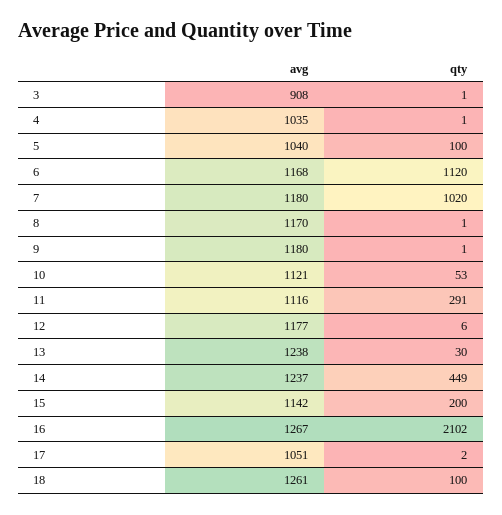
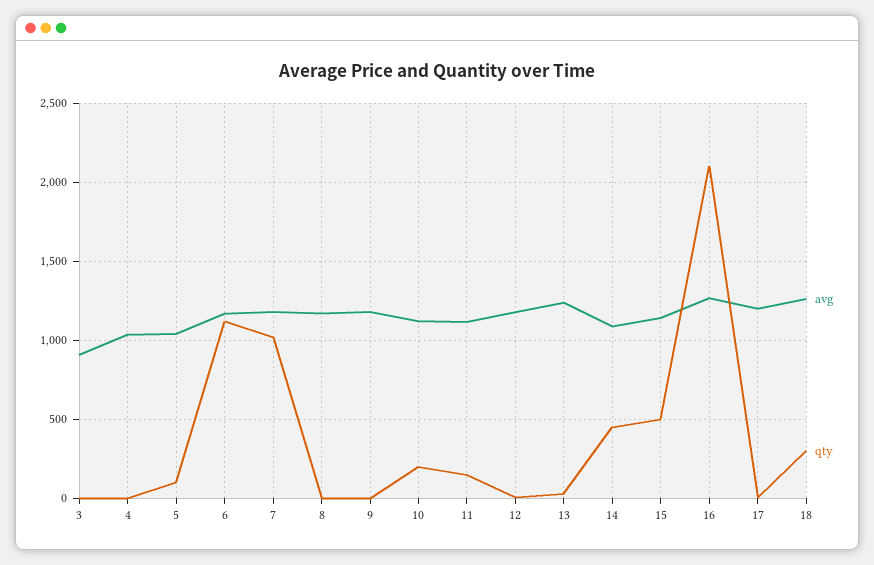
  {
    "avg": {
      "3": 908,
      "4": 1035,
      "5": 1040,
      "6": 1168,
      "7": 1180,
      "8": 1170,
      "9": 1180,
      "10": 1121,
      "11": 1116,
      "12": 1177,
      "13": 1238,
-     "14": 1237,
+     "14": 1100,
      "15": 1142,
      "16": 1267,
-     "17": 1051,
+     "17": 1200,
      "18": 1261
    },
    "qty": {
      "3": 1,
      "4": 1,
      "5": 100,
      "6": 1120,
      "7": 1020,
      "8": 1,
      "9": 1,
-     "10": 53,
+     "10": 200,
-     "11": 291,
+     "11": 150,
      "12": 6,
      "13": 30,
      "14": 449,
-     "15": 200,
+     "15": 500,
      "16": 2102,
      "17": 2,
-     "18": 100
+     "18": 300
    }
  }

